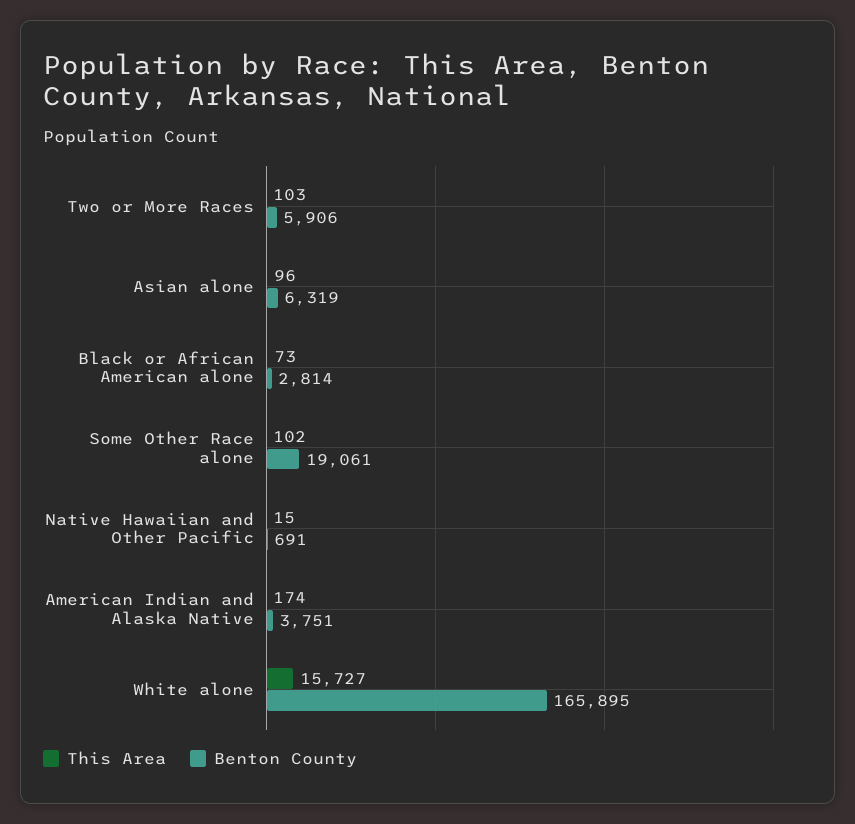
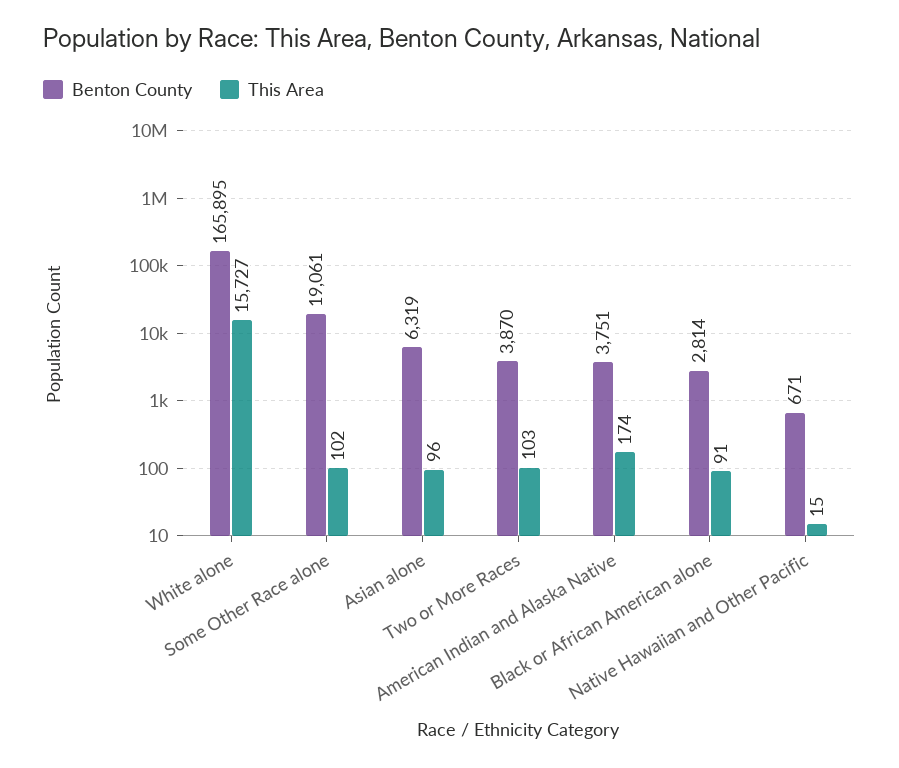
  {
    "This Area": {
      "Two or More Races": 103,
      "Asian alone": 96,
-     "Black or African American alone": 73,
+     "Black or African American alone": 91,
      "Some Other Race alone": 102,
      "Native Hawaiian and Other Pacific": 15,
      "American Indian and Alaska Native": 174,
      "White alone": 15727
    },
    "Benton County": {
-     "Two or More Races": 5906,
+     "Two or More Races": 3870,
      "Asian alone": 6319,
      "Black or African American alone": 2814,
      "Some Other Race alone": 19061,
-     "Native Hawaiian and Other Pacific": 691,
+     "Native Hawaiian and Other Pacific": 671,
      "American Indian and Alaska Native": 3751,
      "White alone": 165895
    }
  }

